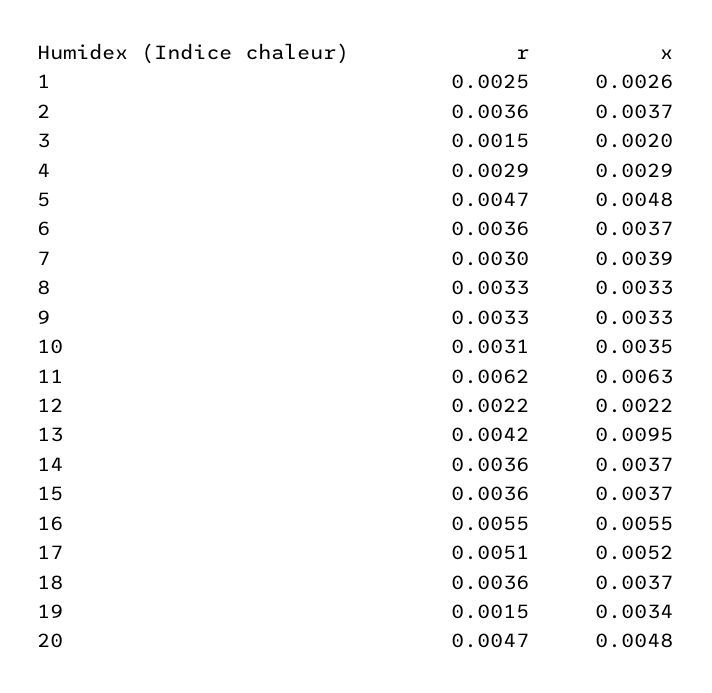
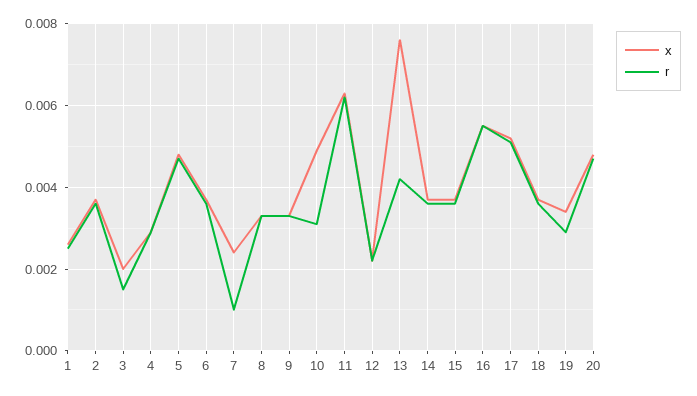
  {
    "r": {
      "1": 0.0025,
      "2": 0.0036,
      "3": 0.0015,
      "4": 0.0029,
      "5": 0.0047,
      "6": 0.0036,
-     "7": 0.003,
+     "7": 0.001,
      "8": 0.0033,
      "9": 0.0033,
      "10": 0.0031,
      "11": 0.0062,
      "12": 0.0022,
      "13": 0.0042,
      "14": 0.0036,
      "15": 0.0036,
      "16": 0.0055,
      "17": 0.0051,
      "18": 0.0036,
-     "19": 0.0015,
+     "19": 0.003,
      "20": 0.0047
    },
    "x": {
      "1": 0.0026,
      "2": 0.0037,
      "3": 0.002,
      "4": 0.0029,
      "5": 0.0048,
      "6": 0.0037,
-     "7": 0.0039,
+     "7": 0.0025,
      "8": 0.0033,
      "9": 0.0033,
-     "10": 0.0035,
+     "10": 0.005,
      "11": 0.0063,
      "12": 0.0022,
-     "13": 0.0095,
+     "13": 0.0075,
      "14": 0.0037,
      "15": 0.0037,
      "16": 0.0055,
      "17": 0.0052,
      "18": 0.0037,
      "19": 0.0034,
      "20": 0.0048
    }
  }

